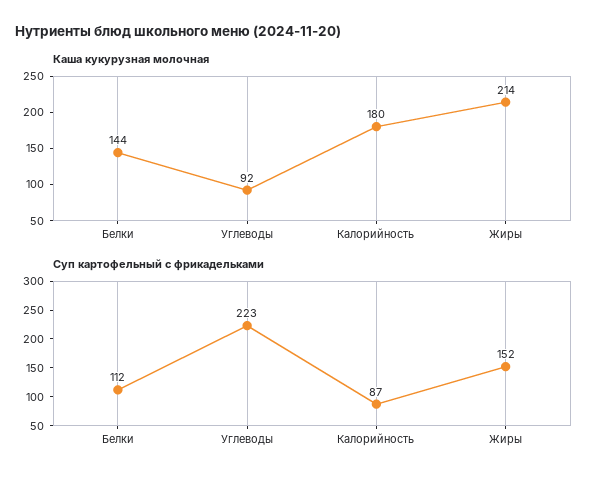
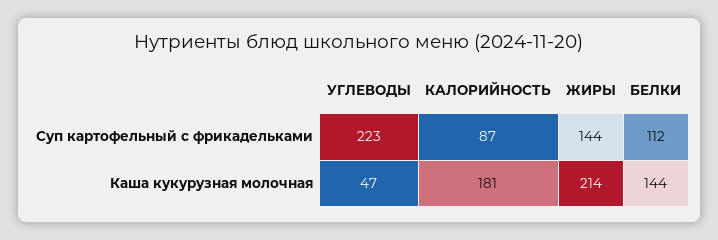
  {
    "Каша кукурузная молочная": {
      "Белки": 144,
-     "Углеводы": 92,
+     "Углеводы": 47,
-     "Калорийность": 180,
+     "Калорийность": 181,
      "Жиры": 214
    },
    "Суп картофельный с фрикадельками": {
      "Белки": 112,
      "Углеводы": 223,
      "Калорийность": 87,
-     "Жиры": 152
+     "Жиры": 144
    }
  }

